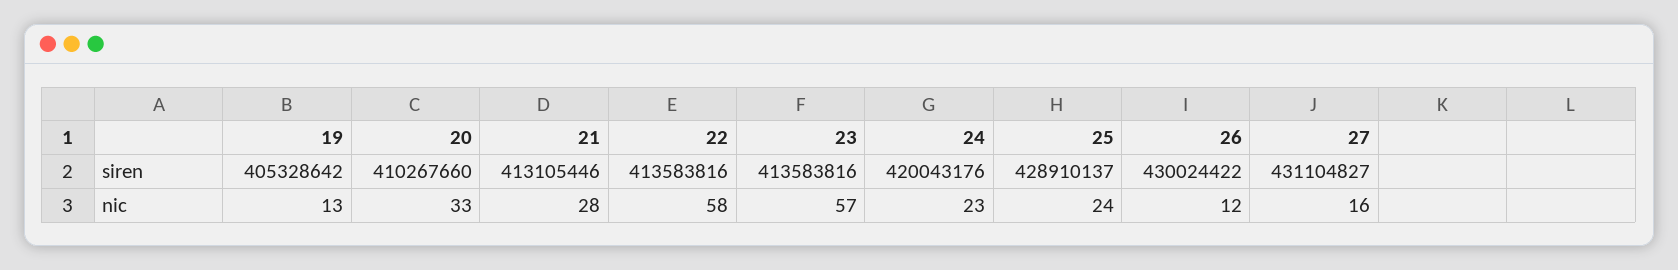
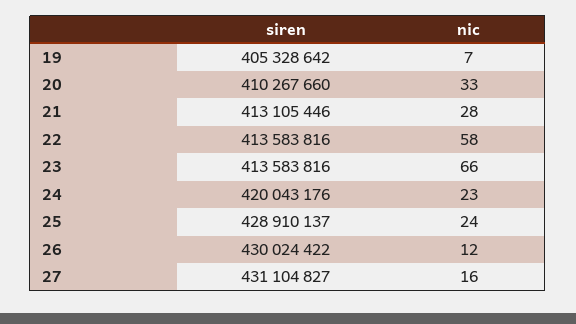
  {
    "19": {
      "siren": 405328642,
-     "nic": 13
+     "nic": 7
    },
    "20": {
      "siren": 410267660,
      "nic": 33
    },
    "21": {
      "siren": 413105446,
      "nic": 28
    },
    "22": {
      "siren": 413583816,
      "nic": 58
    },
    "23": {
      "siren": 413583816,
-     "nic": 57
+     "nic": 66
    },
    "24": {
      "siren": 420043176,
      "nic": 23
    },
    "25": {
      "siren": 428910137,
      "nic": 24
    },
    "26": {
      "siren": 430024422,
      "nic": 12
    },
    "27": {
      "siren": 431104827,
      "nic": 16
    }
  }

